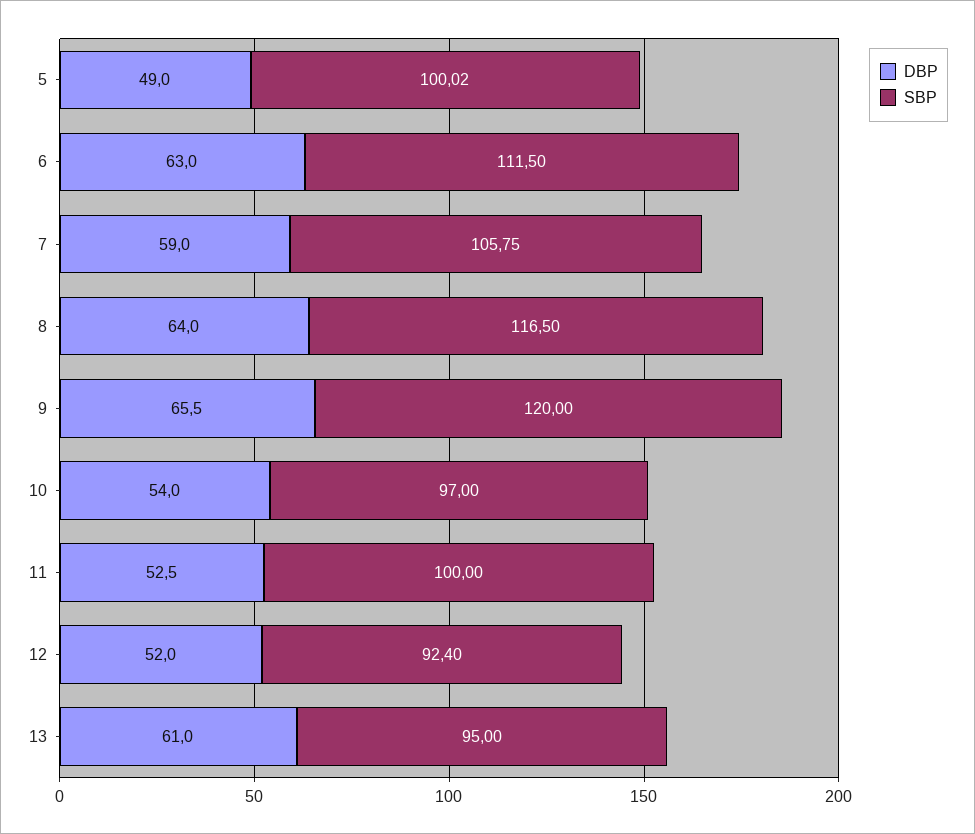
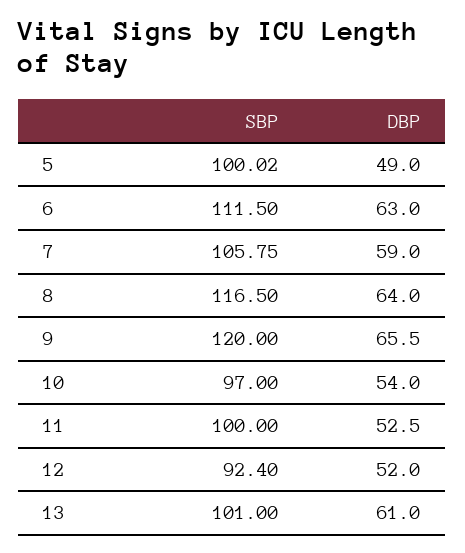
  {
    "DBP": {
      "5": 49,
      "6": 63,
      "7": 59,
      "8": 64,
      "9": 65.5,
      "10": 54,
      "11": 52.5,
      "12": 52,
      "13": 61
    },
    "SBP": {
      "5": 100.02,
      "6": 111.5,
      "7": 105.75,
      "8": 116.5,
      "9": 120,
      "10": 97,
      "11": 100,
      "12": 92.4,
-     "13": 95
+     "13": 101
    }
  }

